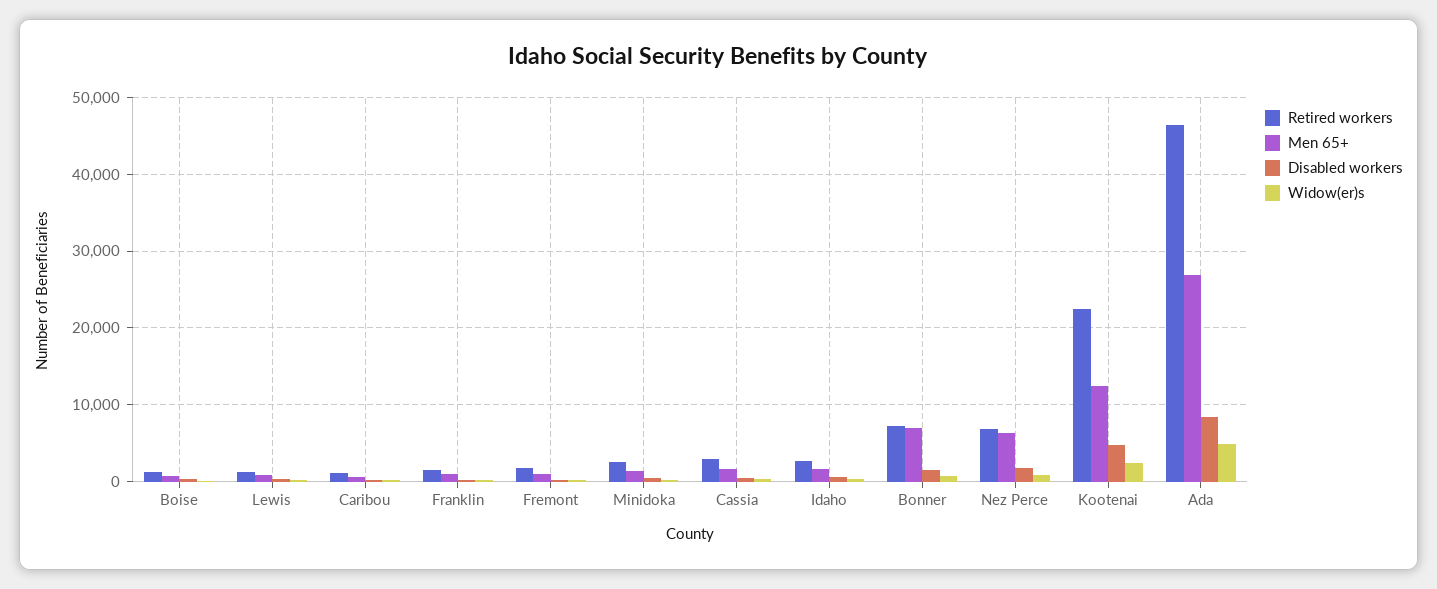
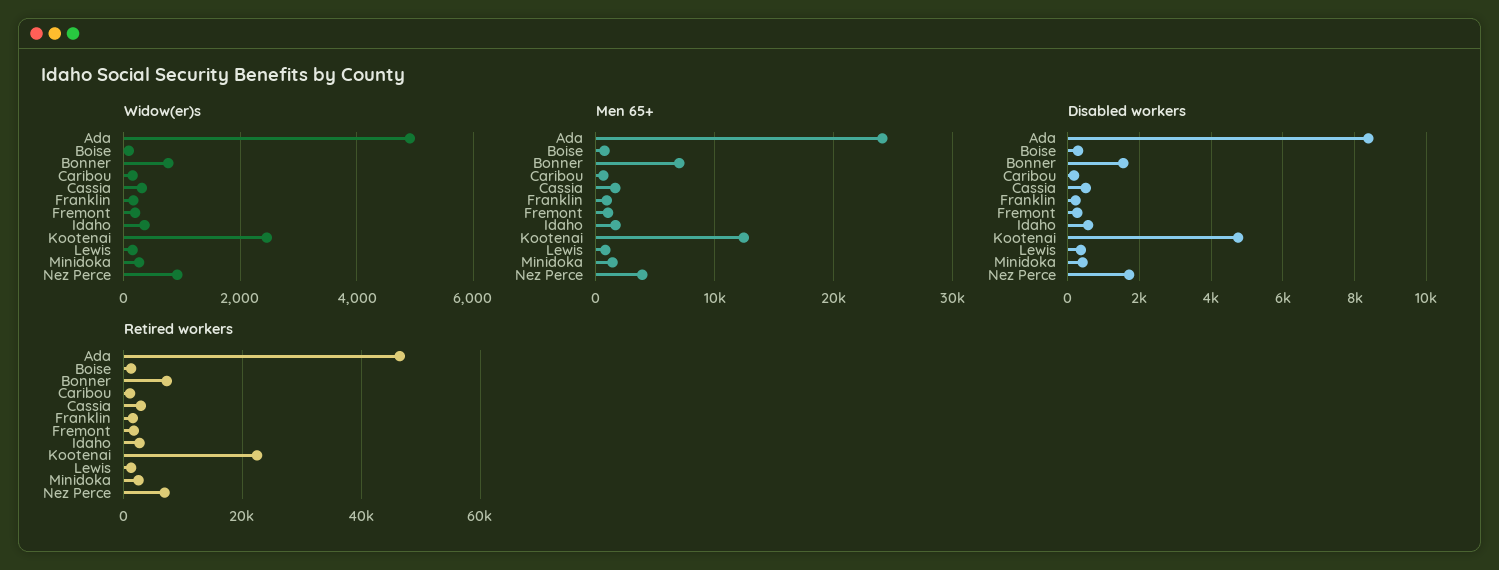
  {
    "Retired workers": {
      "Boise": 1000,
      "Lewis": 1000,
      "Caribou": 1000,
      "Franklin": 2000,
      "Fremont": 2000,
      "Minidoka": 3000,
      "Cassia": 3000,
      "Idaho": 3000,
      "Bonner": 7000,
      "Nez Perce": 7000,
      "Kootenai": 22000,
      "Ada": 46000
    },
    "Men 65+": {
      "Boise": 1000,
      "Lewis": 1000,
      "Caribou": 1000,
      "Franklin": 1000,
      "Fremont": 1000,
      "Minidoka": 1000,
      "Cassia": 2000,
      "Idaho": 2000,
      "Bonner": 7000,
-     "Nez Perce": 6000,
+     "Nez Perce": 4000,
      "Kootenai": 12000,
-     "Ada": 27000
+     "Ada": 24000
    },
    "Disabled workers": {
      "Boise": 200,
      "Lewis": 400,
      "Caribou": 200,
      "Franklin": 200,
      "Fremont": 200,
      "Minidoka": 400,
      "Cassia": 600,
      "Idaho": 600,
      "Bonner": 1600,
      "Nez Perce": 1800,
      "Kootenai": 4800,
      "Ada": 8400
    },
    "Widow(er)s": {
      "Boise": 0,
      "Lewis": 200,
      "Caribou": 200,
      "Franklin": 200,
      "Fremont": 200,
      "Minidoka": 200,
      "Cassia": 400,
      "Idaho": 400,
      "Bonner": 800,
      "Nez Perce": 1000,
      "Kootenai": 2400,
      "Ada": 5000
    }
  }

